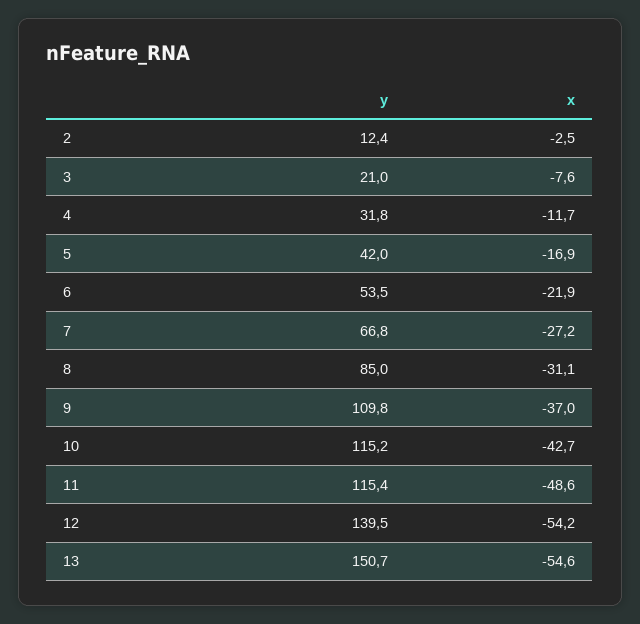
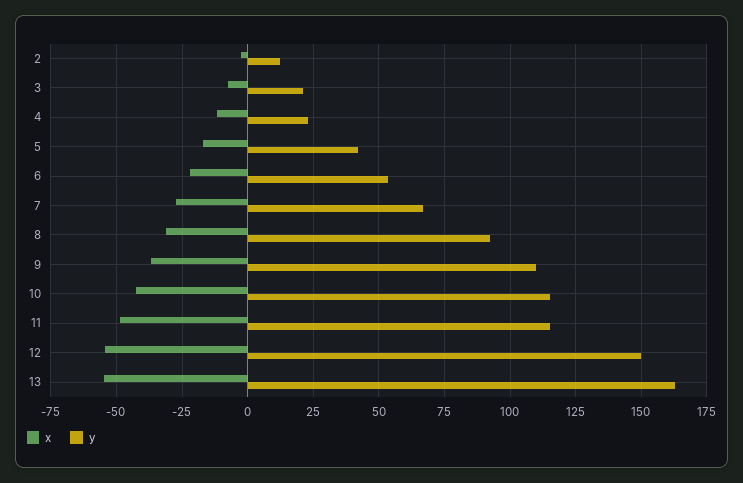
  {
    "y": {
      "2": 12.4,
      "3": 21,
-     "4": 31.8,
+     "4": 22.5,
      "5": 42,
      "6": 53.5,
      "7": 66.8,
-     "8": 85,
+     "8": 92.5,
      "9": 109.8,
      "10": 115.2,
      "11": 115.4,
-     "12": 139.5,
+     "12": 150,
-     "13": 150.7
+     "13": 162.5
    },
    "x": {
      "2": -2.5,
      "3": -7.6,
      "4": -11.7,
      "5": -16.9,
      "6": -21.9,
      "7": -27.2,
      "8": -31.1,
      "9": -37,
      "10": -42.7,
      "11": -48.6,
      "12": -54.2,
      "13": -54.6
    }
  }

